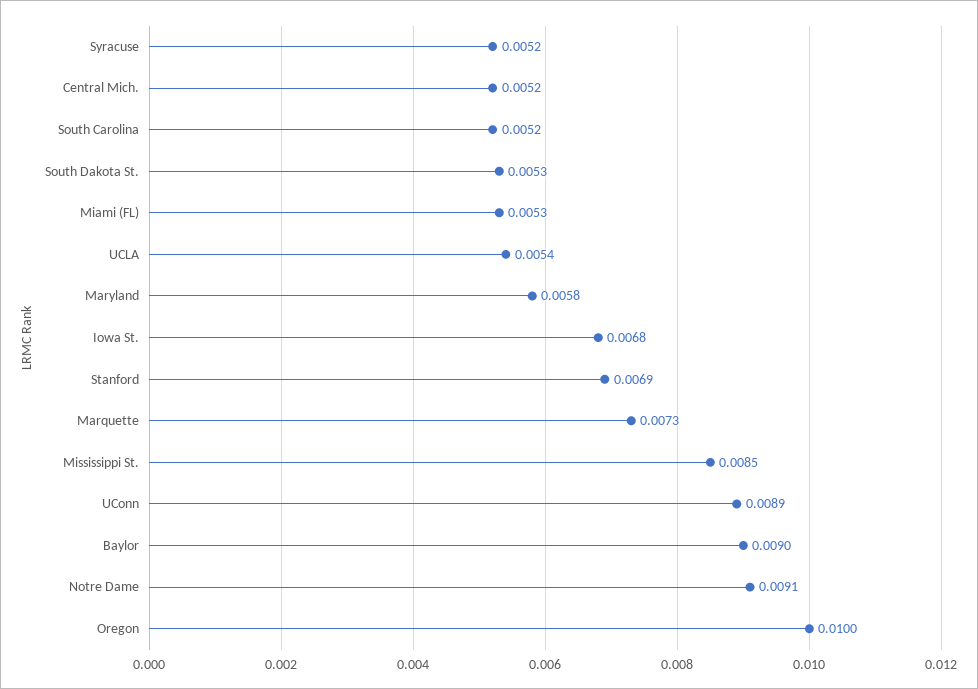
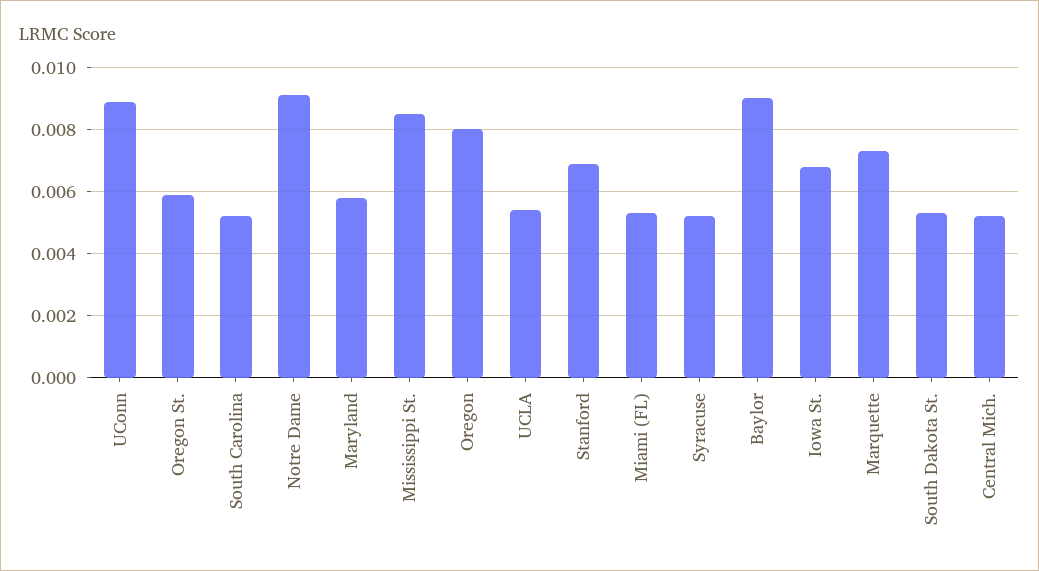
  {
    "Syracuse": 0.0052,
    "Central Mich.": 0.0052,
    "South Carolina": 0.0052,
    "South Dakota St.": 0.0053,
    "Miami (FL)": 0.0053,
    "UCLA": 0.0054,
    "Maryland": 0.0058,
    "Iowa St.": 0.0068,
    "Stanford": 0.0069,
    "Marquette": 0.0073,
    "Mississippi St.": 0.0085,
    "UConn": 0.0089,
    "Baylor": 0.009,
    "Notre Dame": 0.0091,
-   "Oregon": 0.01
+   "Oregon": 0.008,
+   "Oregon St.": 0.006
  }

